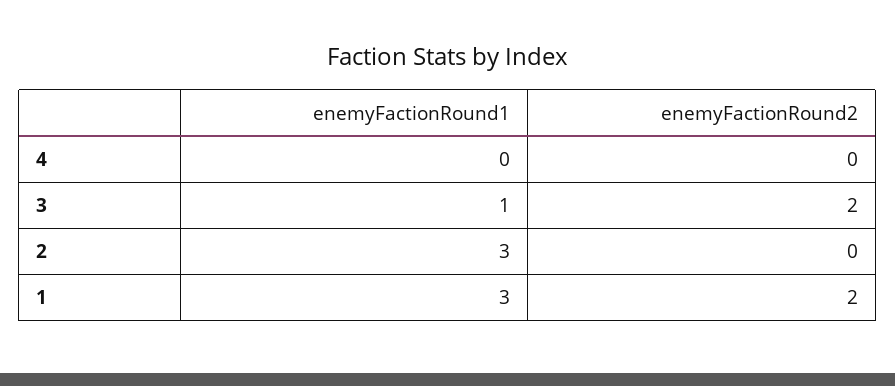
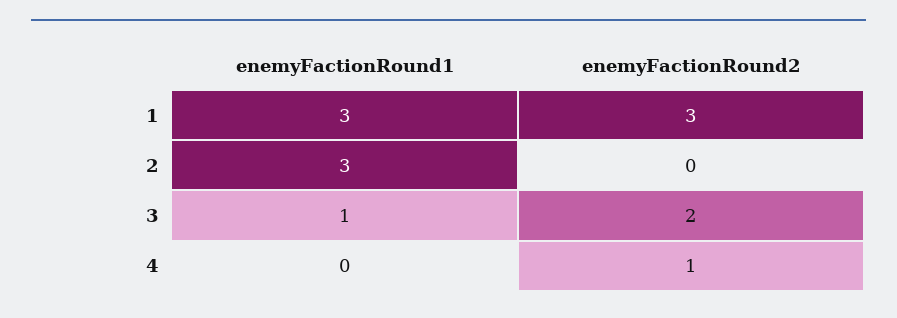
  {
    "enemyFactionRound1": {
      "4": 0,
      "3": 1,
      "2": 3,
      "1": 3
    },
    "enemyFactionRound2": {
-     "4": 0,
+     "4": 1,
      "3": 2,
      "2": 0,
-     "1": 2
+     "1": 3
    }
  }

